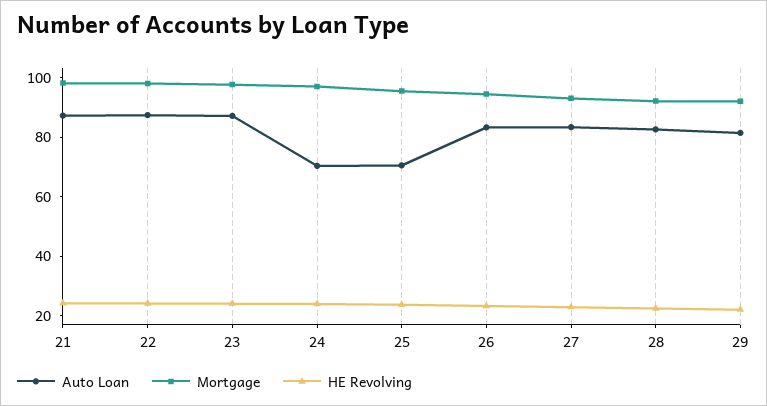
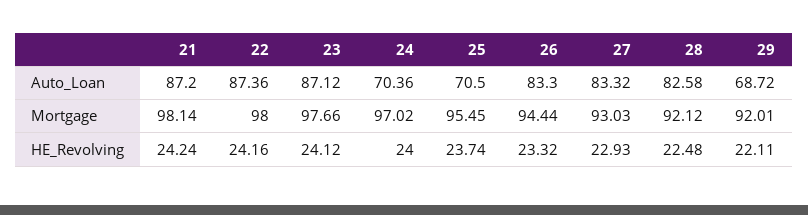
  {
    "Auto Loan": {
      "21": 87.2,
      "22": 87.36,
      "23": 87.12,
      "24": 70.36,
      "25": 70.5,
      "26": 83.3,
      "27": 83.32,
      "28": 82.58,
-     "29": 80
+     "29": 68.72
    },
    "Mortgage": {
      "21": 98.14,
      "22": 98,
      "23": 97.66,
      "24": 97.02,
      "25": 95.45,
      "26": 94.44,
      "27": 93.03,
      "28": 92.12,
      "29": 92.01
    },
    "HE Revolving": {
      "21": 24.24,
      "22": 24.16,
      "23": 24.12,
      "24": 24,
      "25": 23.74,
      "26": 23.32,
      "27": 22.93,
      "28": 22.48,
      "29": 22.11
    }
  }

